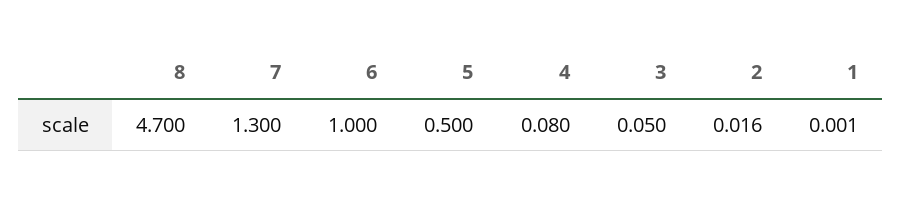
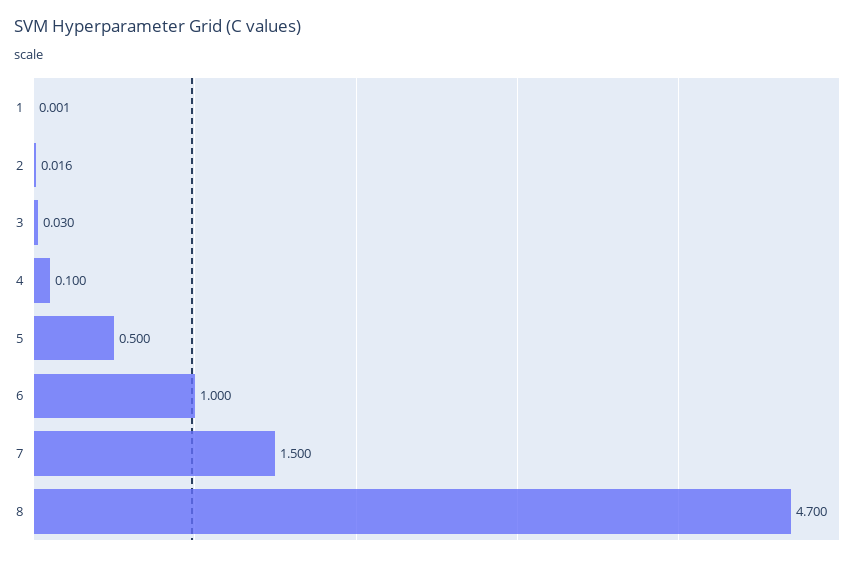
  {
    "8": 4.7,
-   "7": 1.3,
+   "7": 1.5,
    "6": 1,
    "5": 0.5,
-   "4": 0.08,
+   "4": 0.1,
-   "3": 0.05,
+   "3": 0.03,
    "2": 0.016,
    "1": 0.001
  }

